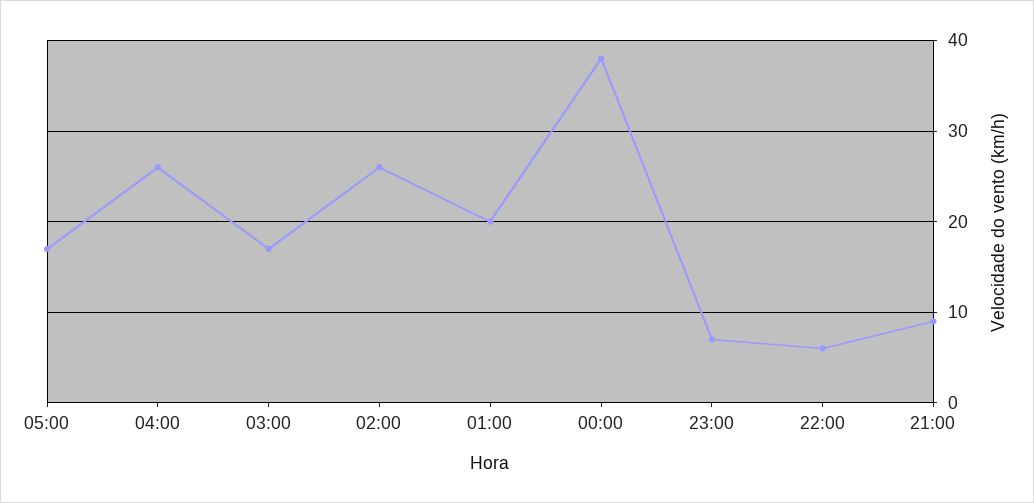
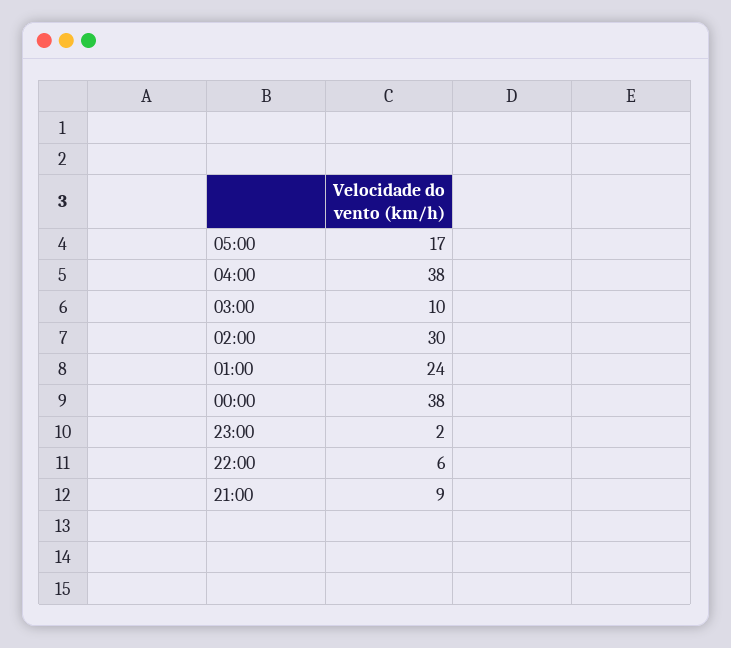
  {
    "05:00": 17,
-   "04:00": 26,
+   "04:00": 38,
-   "03:00": 17,
+   "03:00": 10,
-   "02:00": 26,
+   "02:00": 30,
-   "01:00": 20,
+   "01:00": 24,
    "00:00": 38,
-   "23:00": 7,
+   "23:00": 2,
    "22:00": 6,
    "21:00": 9
  }

